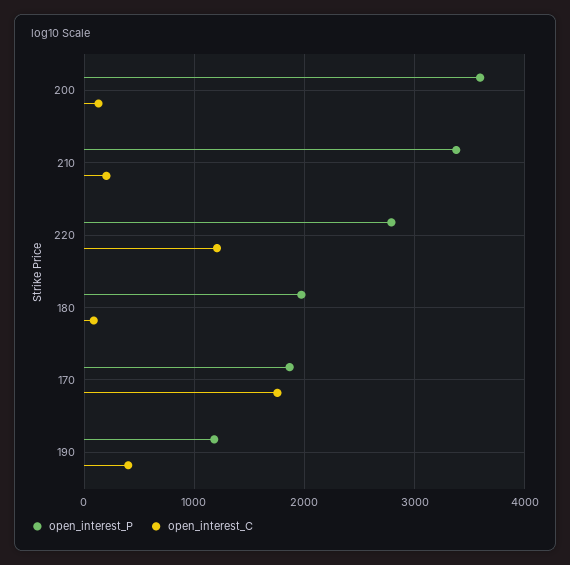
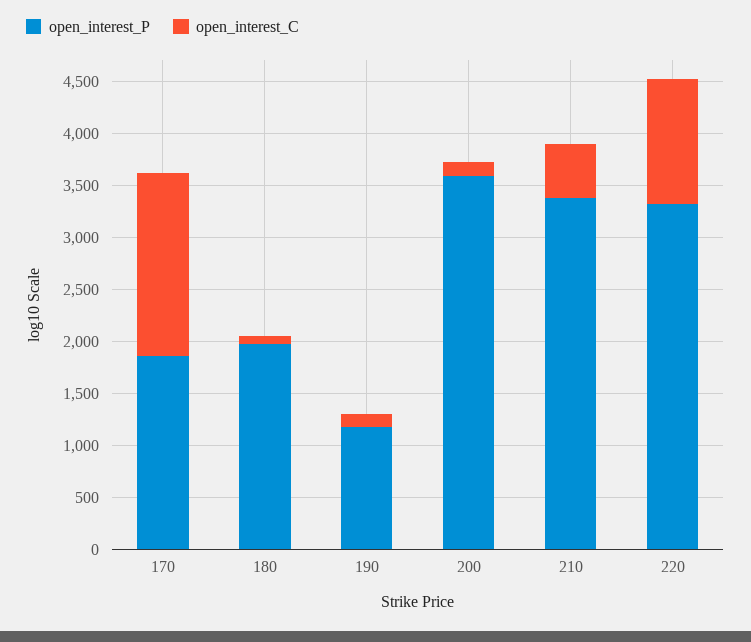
  {
    "open_interest_P": {
      "200": 3600,
      "210": 3400,
-     "220": 2800,
+     "220": 3300,
      "180": 2000,
      "170": 1900,
      "190": 1200
    },
    "open_interest_C": {
      "200": 100,
-     "210": 200,
+     "210": 500,
      "220": 1200,
      "180": 100,
      "170": 1800,
-     "190": 400
+     "190": 100
    }
  }

